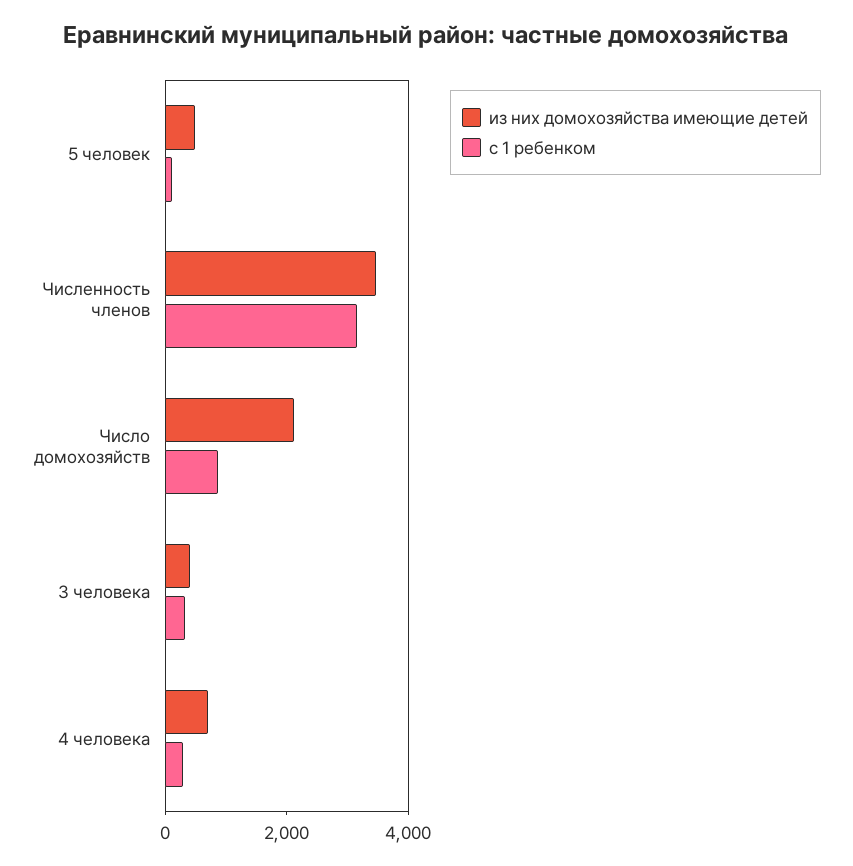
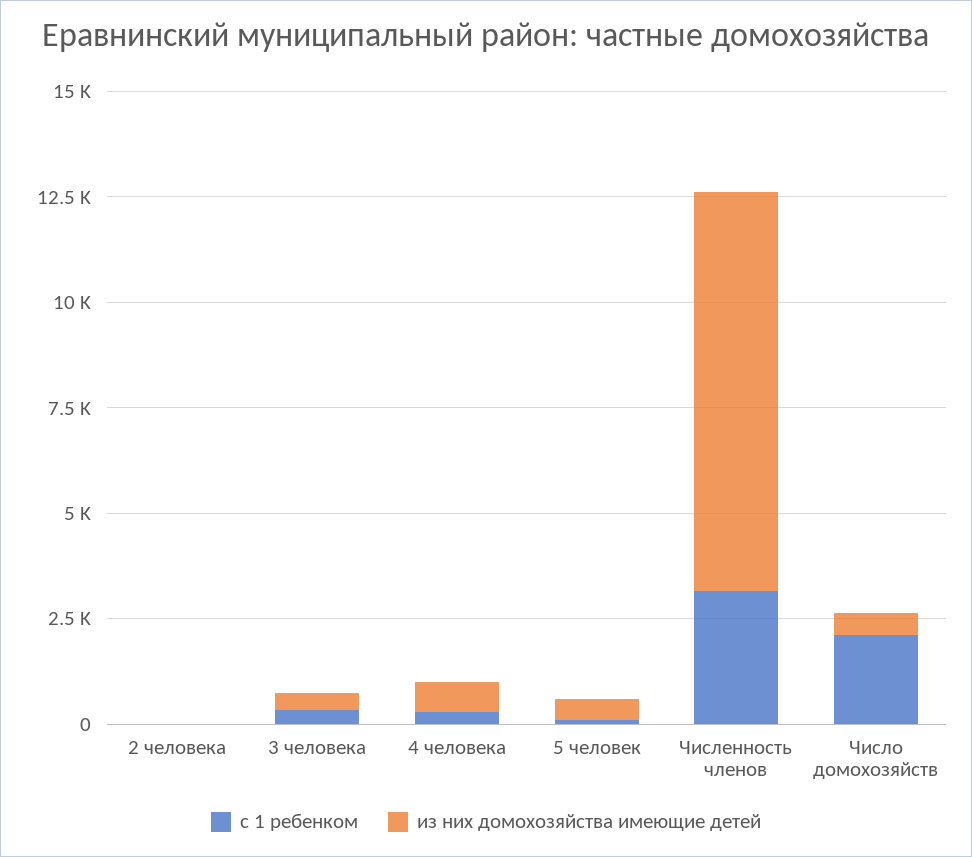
  {
    "из них домохозяйства имеющие детей": {
      "5 человек": 500,
-     "Численность членов": 3500,
+     "Численность членов": 9500,
-     "Число домохозяйств": 2000,
+     "Число домохозяйств": 500,
      "3 человека": 500,
-     "4 человека": 500
+     "4 человека": 500,
+     "2 человека": 0
    },
    "с 1 ребенком": {
      "5 человек": 0,
      "Численность членов": 3000,
-     "Число домохозяйств": 1000,
+     "Число домохозяйств": 2000,
      "3 человека": 500,
-     "4 человека": 500
+     "4 человека": 500,
+     "2 человека": 0
    }
  }

